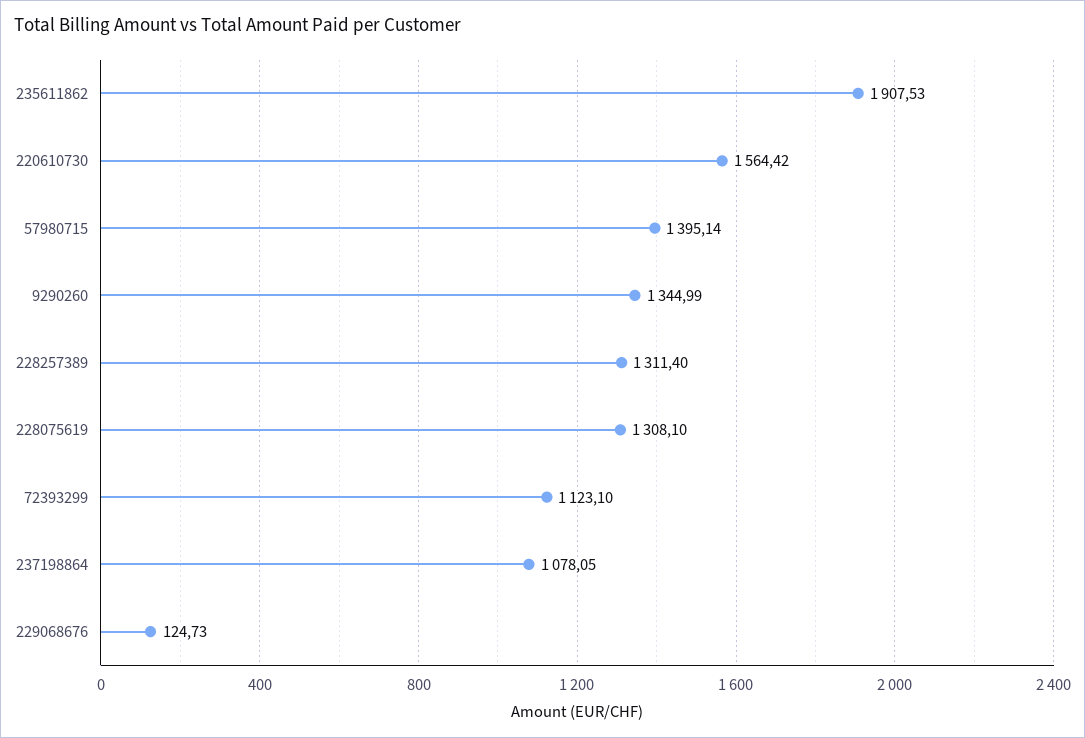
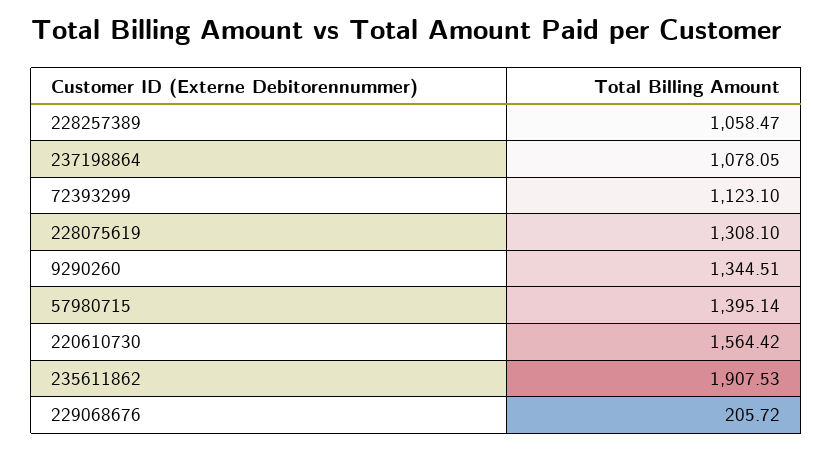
  {
    "235611862": 1907.53,
    "220610730": 1564.42,
    "57980715": 1395.14,
-   "9290260": 1344.99,
+   "9290260": 1344.51,
-   "228257389": 1311.4,
+   "228257389": 1058.47,
    "228075619": 1308.1,
    "72393299": 1123.1,
    "237198864": 1078.05,
-   "229068676": 124.73
+   "229068676": 205.72
  }

